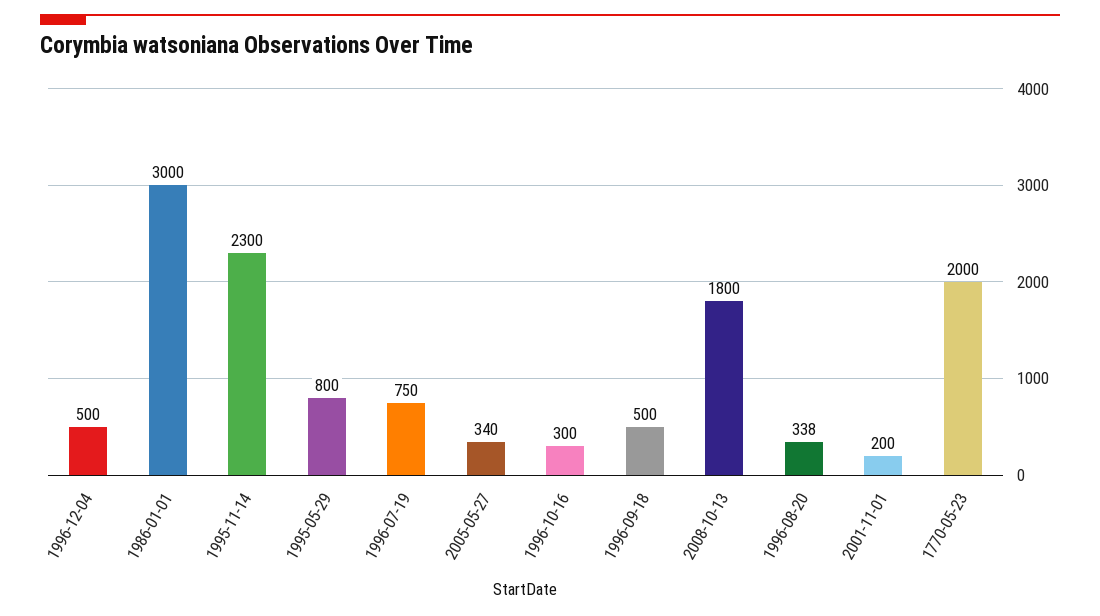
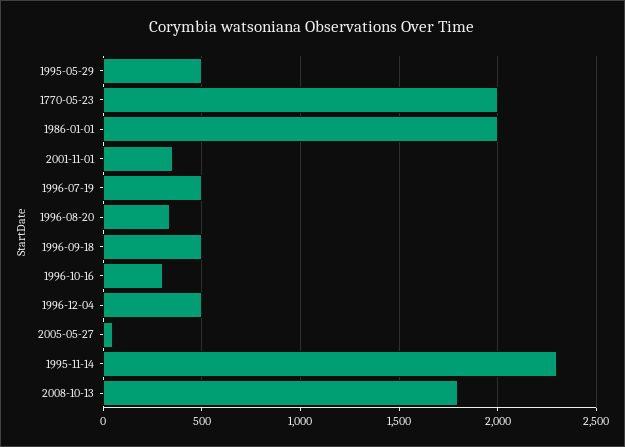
  {
    "1996-12-04": 500,
-   "1986-01-01": 3000,
+   "1986-01-01": 2000,
    "1995-11-14": 2300,
-   "1995-05-29": 800,
+   "1995-05-29": 500,
-   "1996-07-19": 750,
+   "1996-07-19": 500,
-   "2005-05-27": 340,
+   "2005-05-27": 50,
    "1996-10-16": 300,
    "1996-09-18": 500,
    "2008-10-13": 1800,
    "1996-08-20": 338,
-   "2001-11-01": 200,
+   "2001-11-01": 350,
    "1770-05-23": 2000
  }

